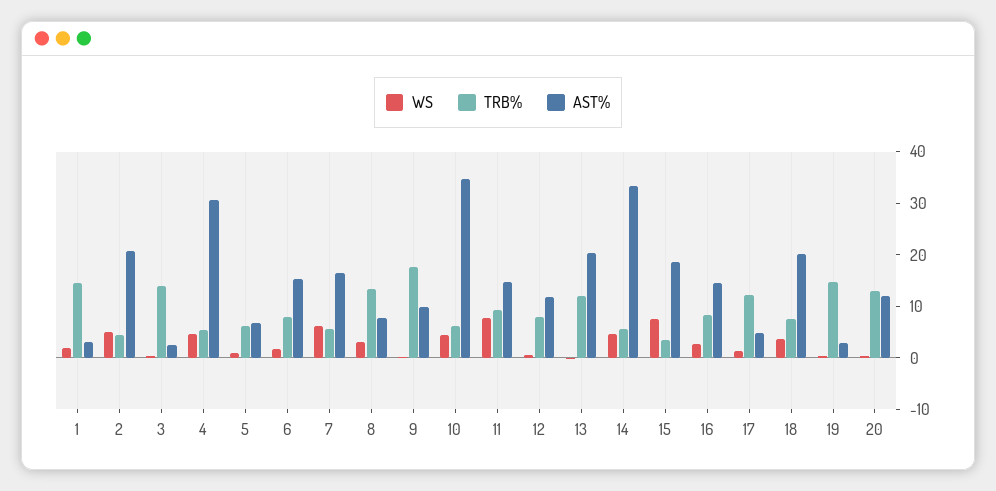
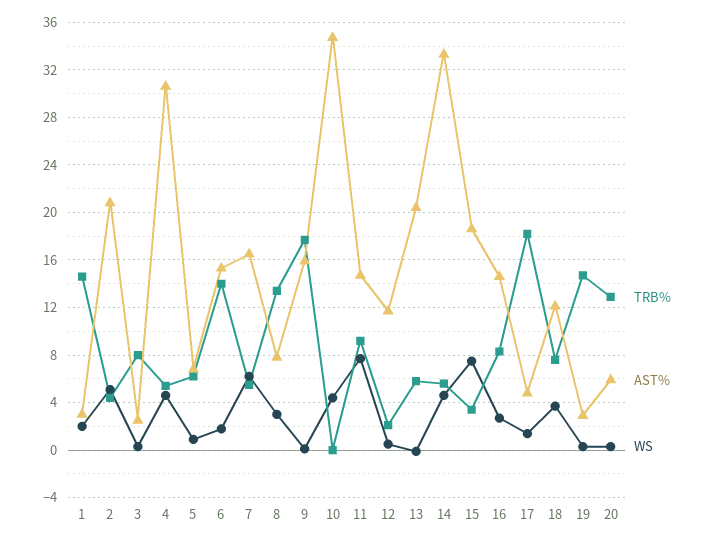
  {
    "WS": {
      "1": 2,
      "2": 5,
      "3": 0,
      "4": 5,
      "5": 1,
      "6": 2,
      "7": 6,
      "8": 3,
      "9": 0,
      "10": 4,
      "11": 8,
      "12": 1,
      "13": 0,
      "14": 5,
      "15": 8,
      "16": 3,
      "17": 1,
      "18": 4,
      "19": 0,
      "20": 0
    },
    "TRB%": {
      "1": 15,
      "2": 4,
-     "3": 14,
+     "3": 8,
      "4": 5,
      "5": 6,
-     "6": 8,
+     "6": 14,
      "7": 6,
      "8": 13,
      "9": 18,
-     "10": 6,
+     "10": 0,
      "11": 9,
-     "12": 8,
+     "12": 2,
-     "13": 12,
+     "13": 6,
      "14": 6,
      "15": 3,
      "16": 8,
-     "17": 12,
+     "17": 18,
      "18": 8,
      "19": 15,
      "20": 13
    },
    "AST%": {
      "1": 3,
      "2": 21,
      "3": 3,
      "4": 31,
      "5": 7,
      "6": 15,
      "7": 17,
      "8": 8,
-     "9": 10,
+     "9": 16,
      "10": 35,
      "11": 15,
      "12": 12,
      "13": 20,
      "14": 33,
      "15": 19,
      "16": 15,
      "17": 5,
-     "18": 20,
+     "18": 12,
      "19": 3,
-     "20": 12
+     "20": 6
    }
  }

